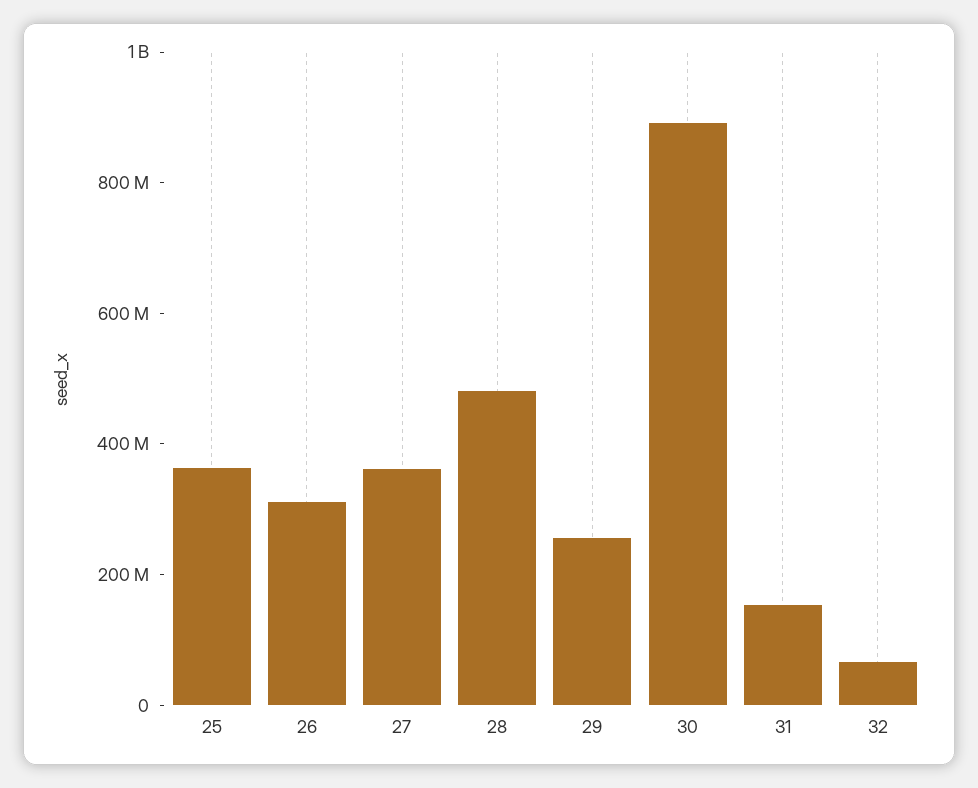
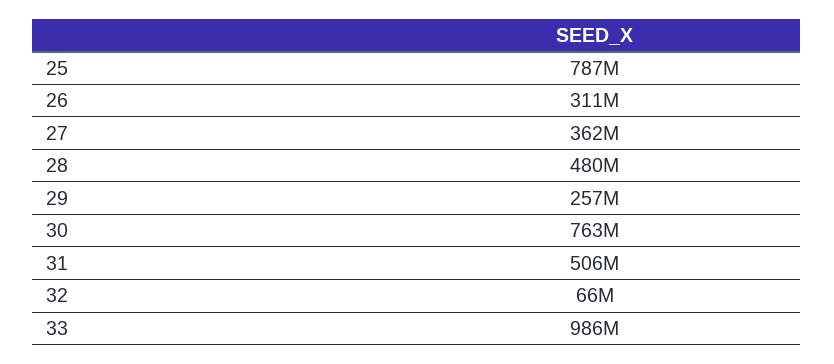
  {
-   "25": 350000000,
+   "25": 787000000,
    "26": 311000000,
    "27": 362000000,
    "28": 480000000,
    "29": 257000000,
-   "30": 900000000,
+   "30": 763000000,
-   "31": 150000000,
+   "31": 506000000,
-   "32": 66000000
+   "32": 66000000,
+   "33": 986000000
  }

